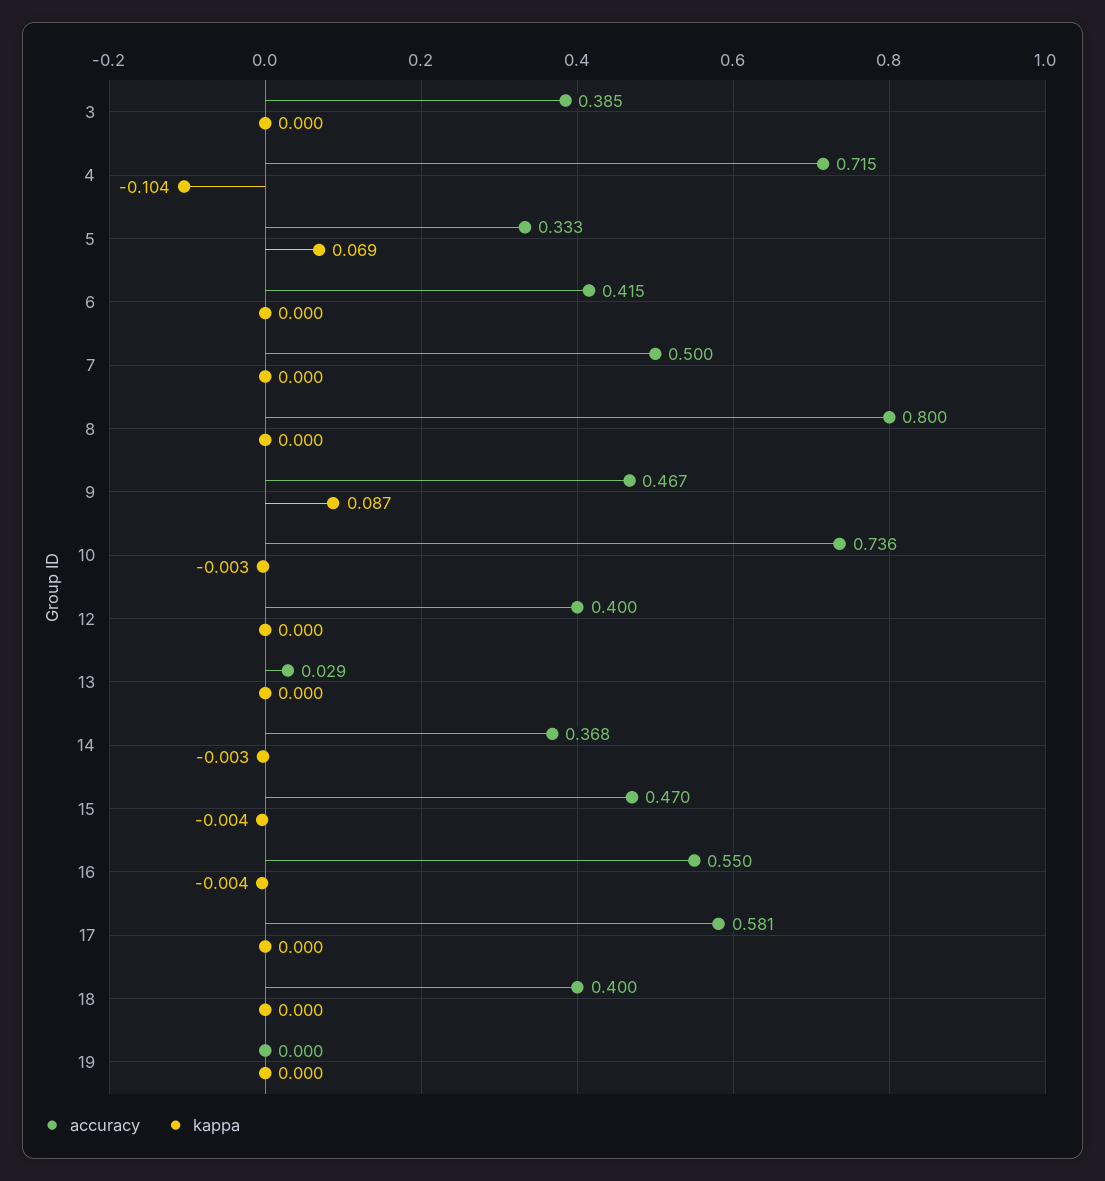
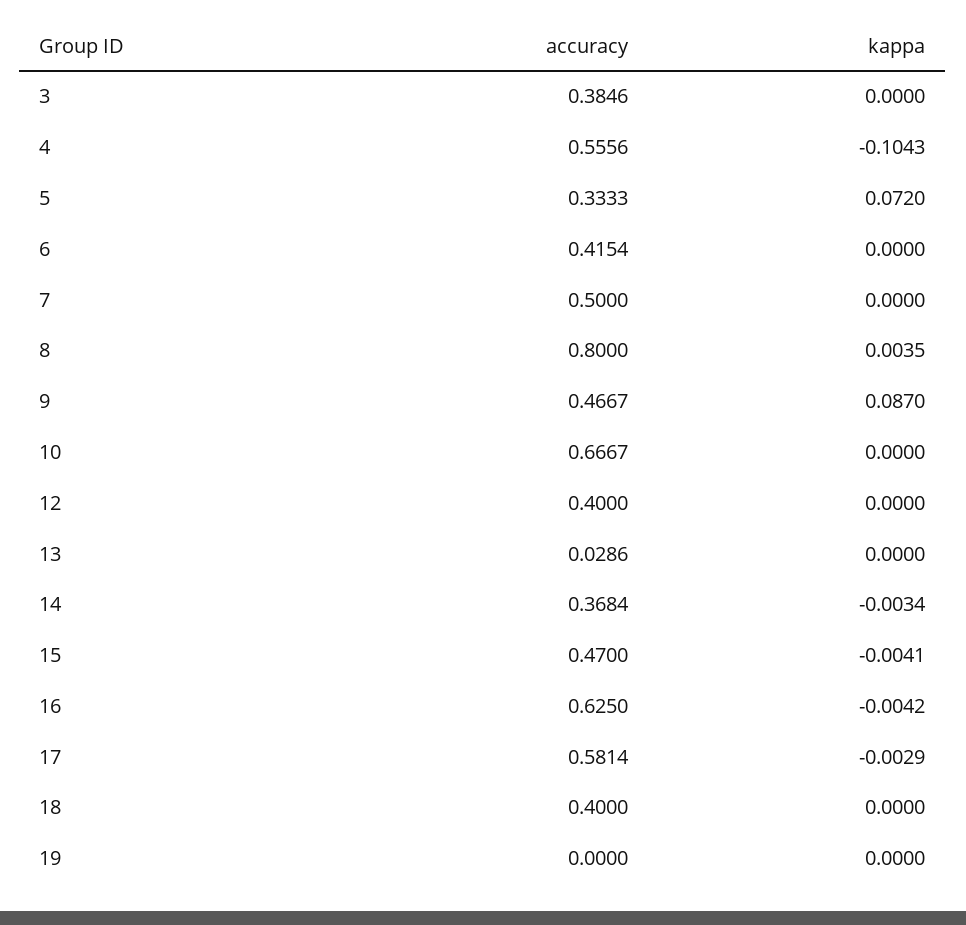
  {
    "accuracy": {
      "3": 0.3846,
-     "4": 0.715,
+     "4": 0.5556,
      "5": 0.3333,
      "6": 0.4154,
      "7": 0.5,
      "8": 0.8,
      "9": 0.4667,
-     "10": 0.736,
+     "10": 0.6667,
      "12": 0.4,
      "13": 0.0286,
      "14": 0.3684,
      "15": 0.47,
-     "16": 0.55,
+     "16": 0.625,
      "17": 0.5814,
      "18": 0.4,
      "19": 0
    },
    "kappa": {
      "3": 0,
      "4": -0.1043,
-     "5": 0.069,
+     "5": 0.072,
      "6": 0,
      "7": 0,
-     "8": 0,
+     "8": 0.0035,
      "9": 0.087,
-     "10": -0.003,
+     "10": 0,
      "12": 0,
      "13": 0,
      "14": -0.0034,
      "15": -0.0041,
      "16": -0.0042,
-     "17": 0,
+     "17": -0.0029,
      "18": 0,
      "19": 0
    }
  }

